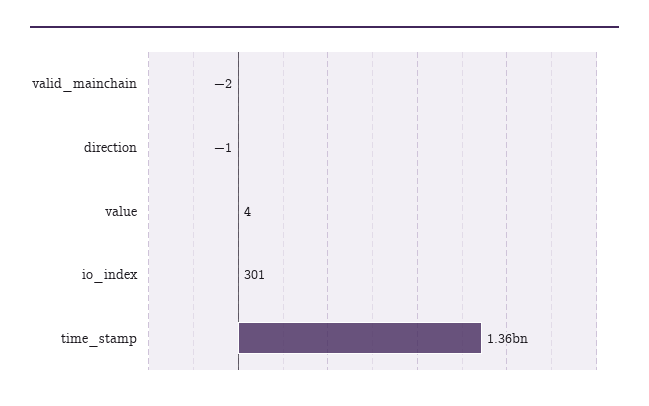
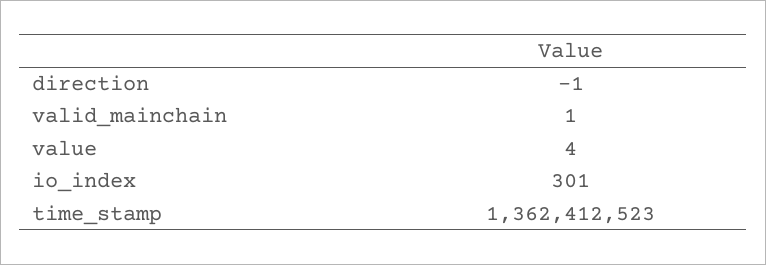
  {
-   "valid_mainchain": -2,
+   "valid_mainchain": 1,
    "direction": -1,
    "value": 4,
    "io_index": 301,
    "time_stamp": 1362412523
  }

